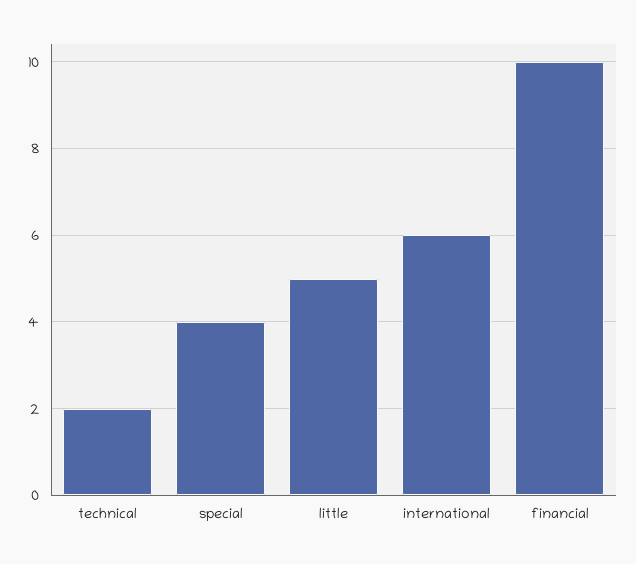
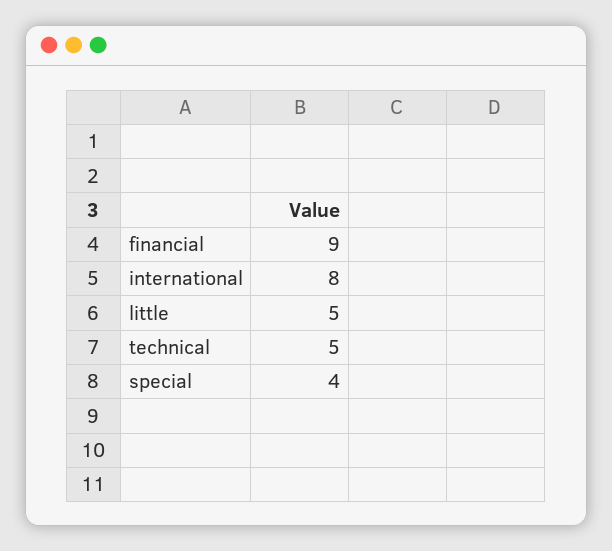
  {
-   "technical": 2,
+   "technical": 5,
    "special": 4,
    "little": 5,
-   "international": 6,
+   "international": 8,
-   "financial": 10
+   "financial": 9
  }

